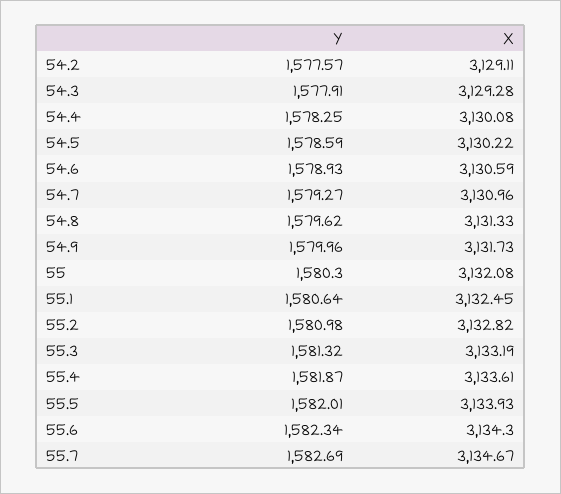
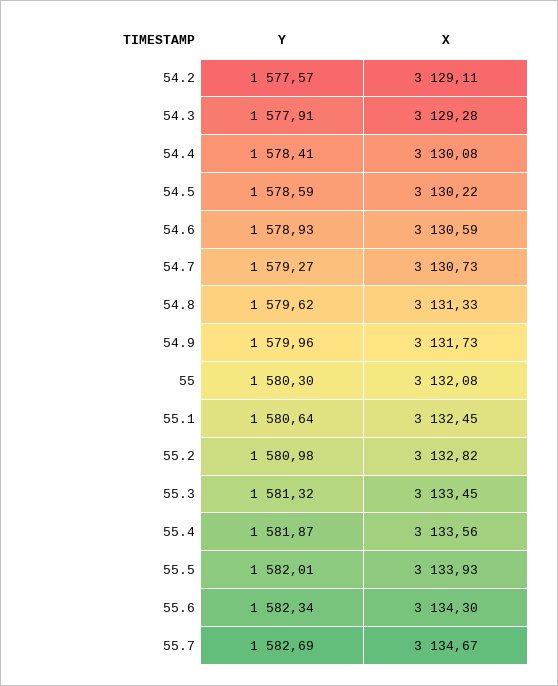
  {
    "Y": {
      "54.2": 1577.57,
      "54.3": 1577.91,
-     "54.4": 1578.25,
+     "54.4": 1578.41,
      "54.5": 1578.59,
      "54.6": 1578.93,
      "54.7": 1579.27,
      "54.8": 1579.62,
      "54.9": 1579.96,
      "55": 1580.3,
      "55.1": 1580.64,
      "55.2": 1580.98,
      "55.3": 1581.32,
      "55.4": 1581.87,
      "55.5": 1582.01,
      "55.6": 1582.34,
      "55.7": 1582.69
    },
    "X": {
      "54.2": 3129.11,
      "54.3": 3129.28,
      "54.4": 3130.08,
      "54.5": 3130.22,
      "54.6": 3130.59,
-     "54.7": 3130.96,
+     "54.7": 3130.73,
      "54.8": 3131.33,
      "54.9": 3131.73,
      "55": 3132.08,
      "55.1": 3132.45,
      "55.2": 3132.82,
-     "55.3": 3133.19,
+     "55.3": 3133.45,
-     "55.4": 3133.61,
+     "55.4": 3133.56,
      "55.5": 3133.93,
      "55.6": 3134.3,
      "55.7": 3134.67
    }
  }

